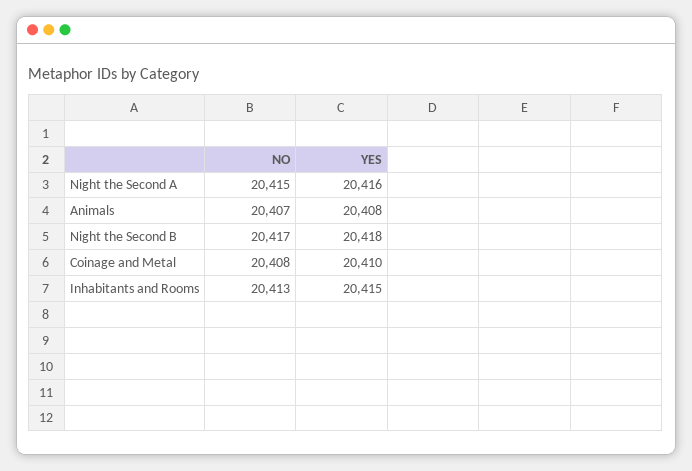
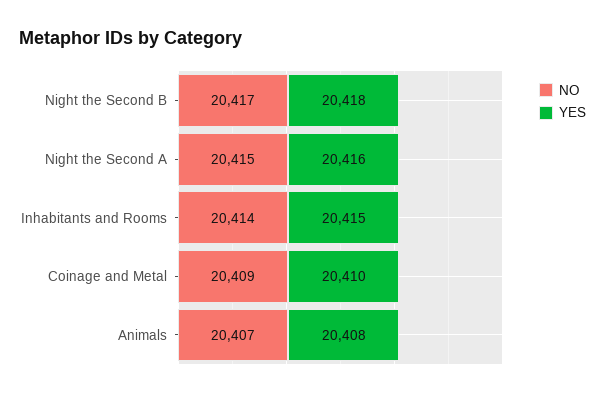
  {
    "NO": {
      "Night the Second A": 20415,
      "Animals": 20407,
      "Night the Second B": 20417,
-     "Coinage and Metal": 20408,
+     "Coinage and Metal": 20409,
-     "Inhabitants and Rooms": 20413
+     "Inhabitants and Rooms": 20414
    },
    "YES": {
      "Night the Second A": 20416,
      "Animals": 20408,
      "Night the Second B": 20418,
      "Coinage and Metal": 20410,
      "Inhabitants and Rooms": 20415
    }
  }

